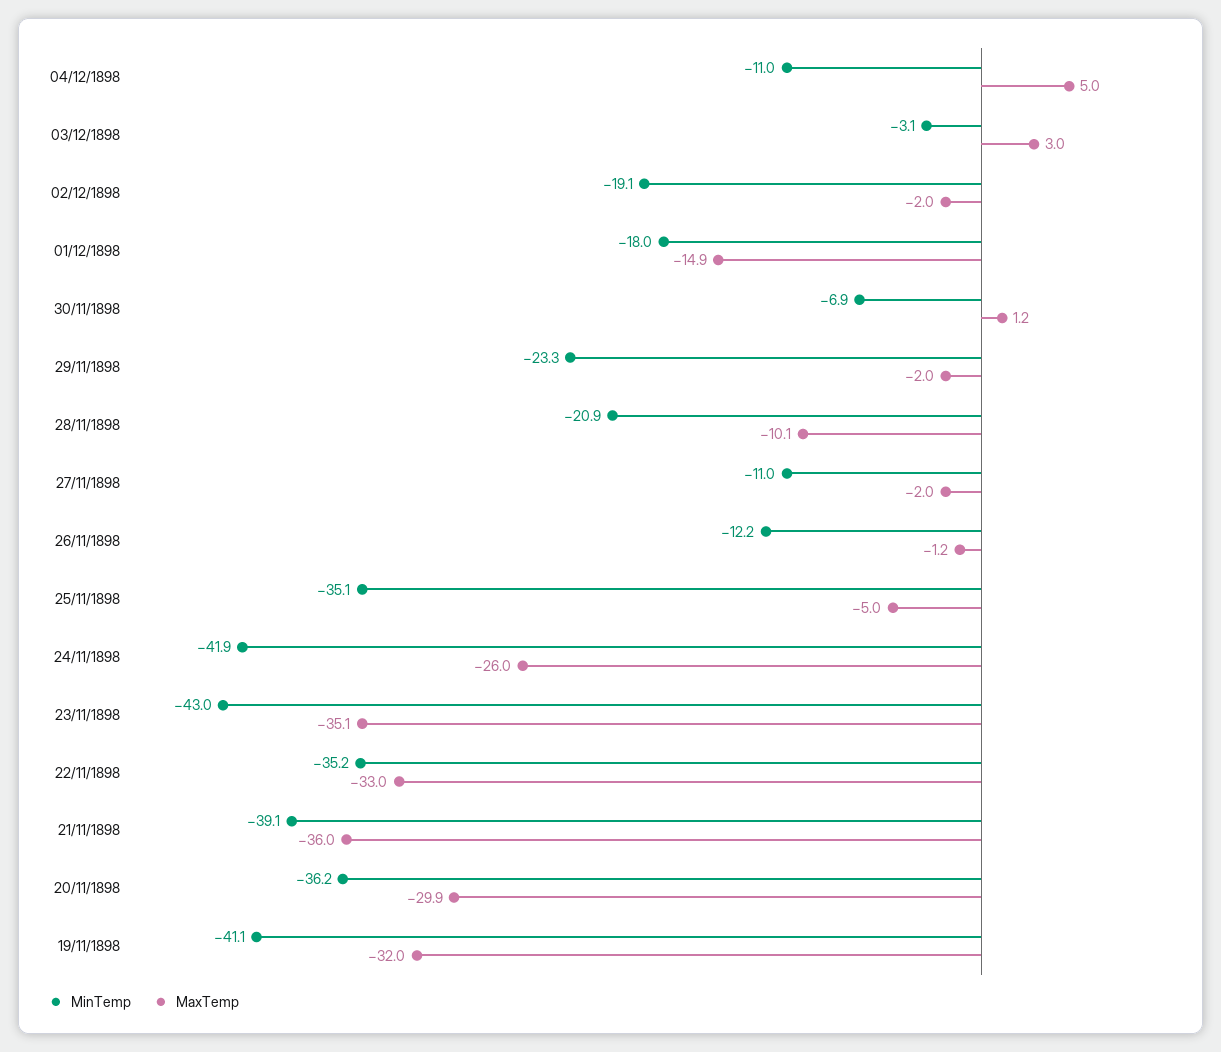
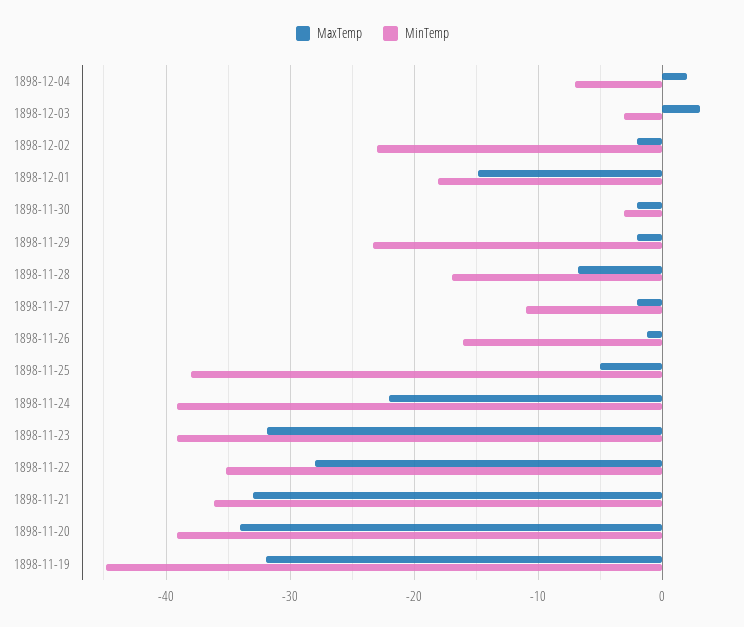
  {
    "MinTemp": {
-     "04/12/1898": -11,
+     "04/12/1898": -7,
      "03/12/1898": -3.1,
-     "02/12/1898": -19.1,
+     "02/12/1898": -23,
      "01/12/1898": -18,
-     "30/11/1898": -6.9,
+     "30/11/1898": -3,
      "29/11/1898": -23.3,
-     "28/11/1898": -20.9,
+     "28/11/1898": -17,
      "27/11/1898": -11,
-     "26/11/1898": -12.2,
+     "26/11/1898": -16,
-     "25/11/1898": -35.1,
+     "25/11/1898": -38,
-     "24/11/1898": -41.9,
+     "24/11/1898": -39,
-     "23/11/1898": -43,
+     "23/11/1898": -39,
      "22/11/1898": -35.2,
-     "21/11/1898": -39.1,
+     "21/11/1898": -36,
-     "20/11/1898": -36.2,
+     "20/11/1898": -39,
-     "19/11/1898": -41.1
+     "19/11/1898": -45
    },
    "MaxTemp": {
-     "04/12/1898": 5,
+     "04/12/1898": 2,
      "03/12/1898": 3,
      "02/12/1898": -2,
      "01/12/1898": -14.9,
-     "30/11/1898": 1.2,
+     "30/11/1898": -2,
      "29/11/1898": -2,
-     "28/11/1898": -10.1,
+     "28/11/1898": -7,
      "27/11/1898": -2,
      "26/11/1898": -1.2,
      "25/11/1898": -5,
-     "24/11/1898": -26,
+     "24/11/1898": -22,
-     "23/11/1898": -35.1,
+     "23/11/1898": -32,
-     "22/11/1898": -33,
+     "22/11/1898": -28,
-     "21/11/1898": -36,
+     "21/11/1898": -33,
-     "20/11/1898": -29.9,
+     "20/11/1898": -34,
      "19/11/1898": -32
    }
  }

